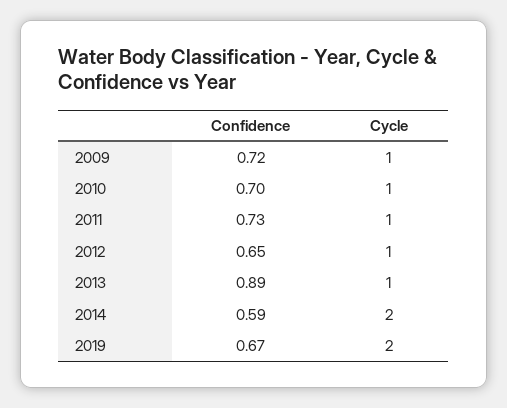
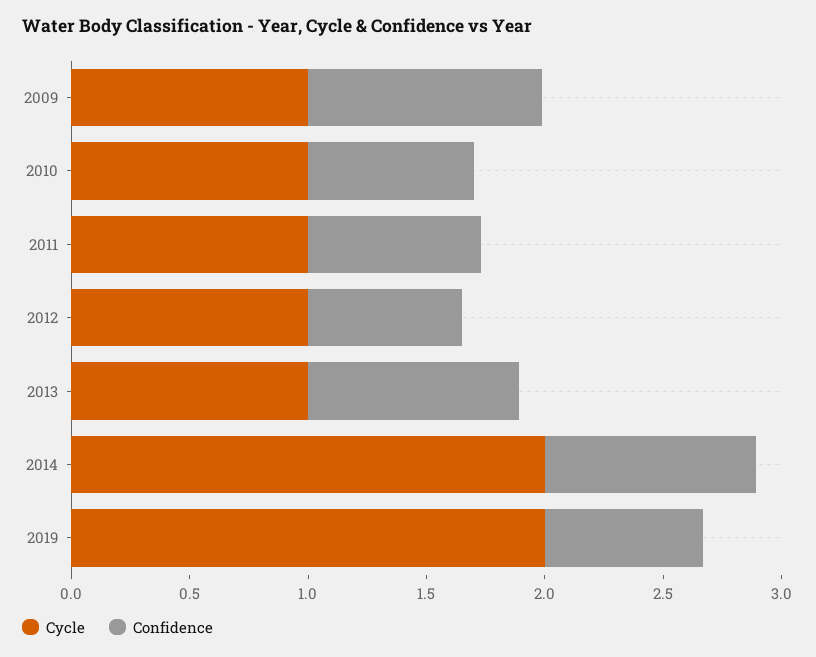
  {
    "Confidence": {
-     "2009": 0.72,
+     "2009": 1,
      "2010": 0.7,
      "2011": 0.73,
      "2012": 0.65,
      "2013": 0.89,
-     "2014": 0.59,
+     "2014": 0.9,
      "2019": 0.67
    },
    "Cycle": {
      "2009": 1,
      "2010": 1,
      "2011": 1,
      "2012": 1,
      "2013": 1,
      "2014": 2,
      "2019": 2
    }
  }

